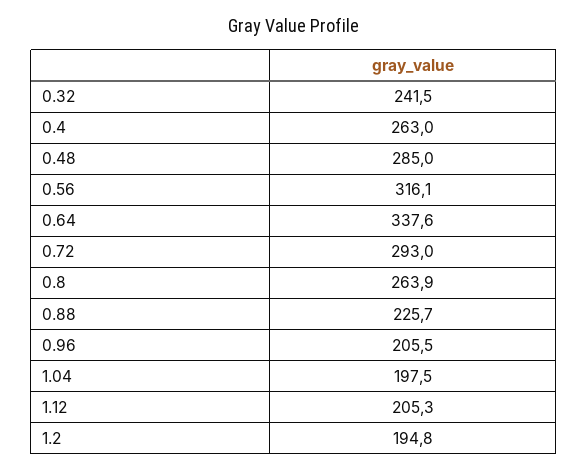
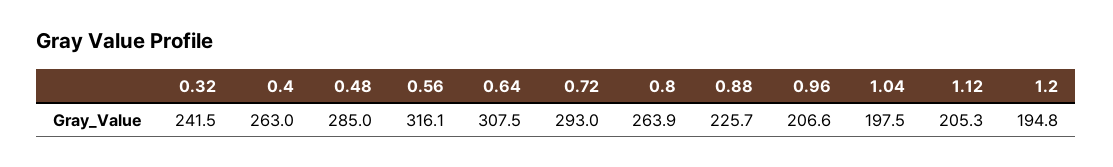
  {
    "0.32": 241.5,
    "0.4": 263,
    "0.48": 285,
    "0.56": 316.1,
-   "0.64": 337.6,
+   "0.64": 307.5,
    "0.72": 293,
    "0.8": 263.9,
    "0.88": 225.7,
-   "0.96": 205.5,
+   "0.96": 206.6,
    "1.04": 197.5,
    "1.12": 205.3,
    "1.2": 194.8
  }

